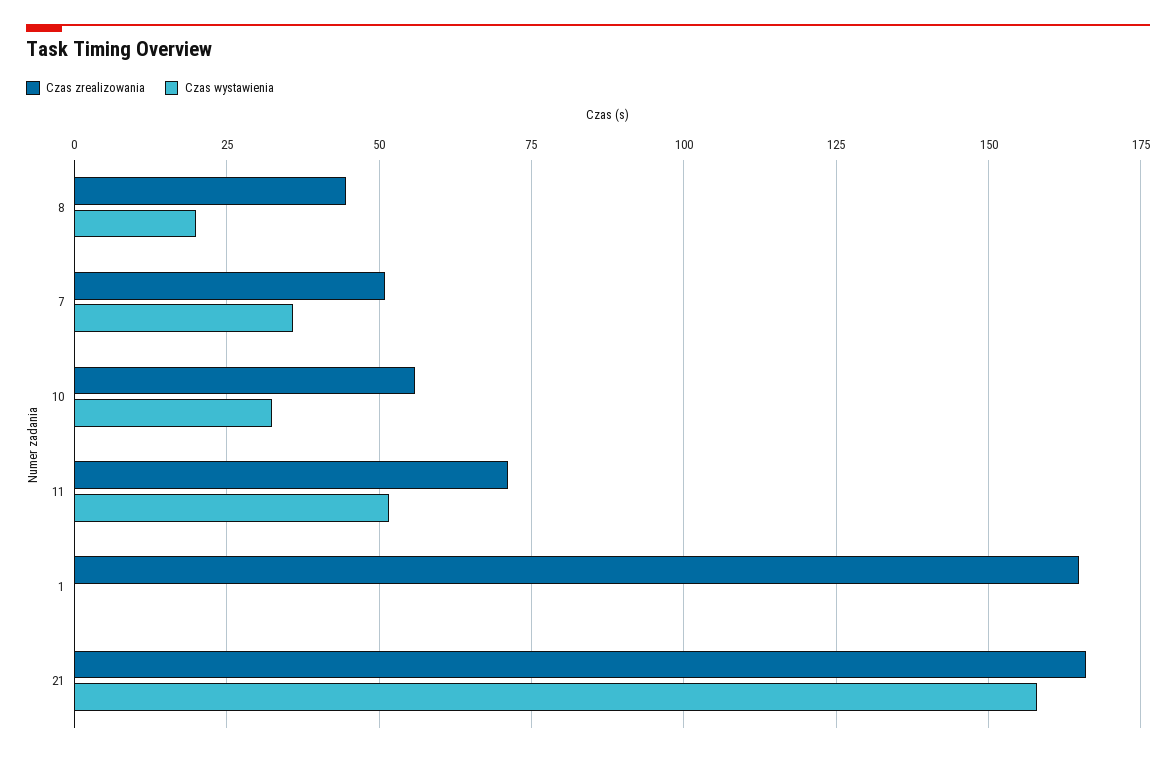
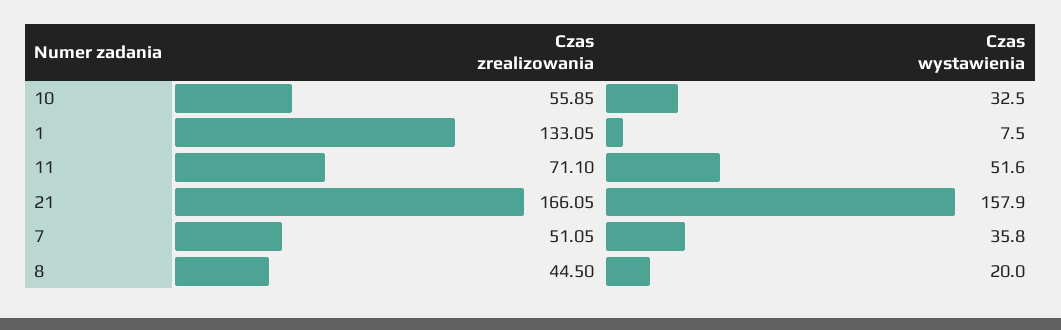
  {
    "Czas zrealizowania": {
      "8": 44.5,
      "7": 51.05,
      "10": 55.85,
      "11": 71.1,
-     "1": 165,
+     "1": 133.05,
      "21": 166.05
    },
    "Czas wystawienia": {
      "8": 20,
      "7": 35.8,
      "10": 32.5,
      "11": 51.6,
-     "1": 0,
+     "1": 7.5,
      "21": 157.9
    }
  }

